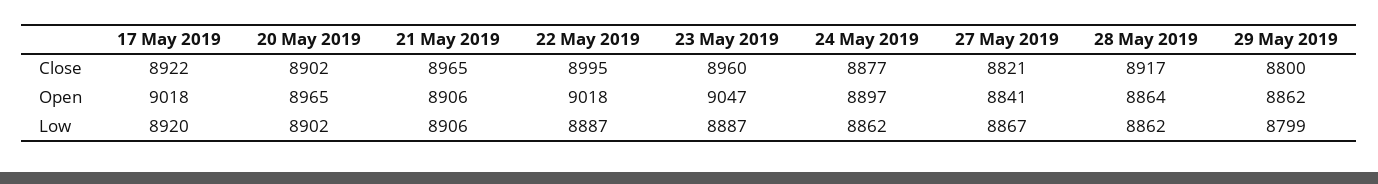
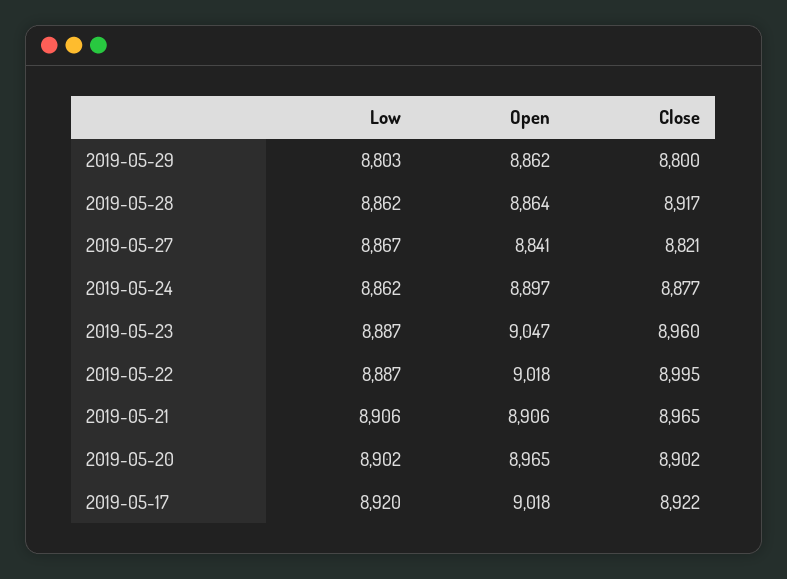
  {
    "17 May 2019": {
      "Close": 8922,
      "Open": 9018,
      "Low": 8920
    },
    "20 May 2019": {
      "Close": 8902,
      "Open": 8965,
      "Low": 8902
    },
    "21 May 2019": {
      "Close": 8965,
      "Open": 8906,
      "Low": 8906
    },
    "22 May 2019": {
      "Close": 8995,
      "Open": 9018,
      "Low": 8887
    },
    "23 May 2019": {
      "Close": 8960,
      "Open": 9047,
      "Low": 8887
    },
    "24 May 2019": {
      "Close": 8877,
      "Open": 8897,
      "Low": 8862
    },
    "27 May 2019": {
      "Close": 8821,
      "Open": 8841,
      "Low": 8867
    },
    "28 May 2019": {
      "Close": 8917,
      "Open": 8864,
      "Low": 8862
    },
    "29 May 2019": {
      "Close": 8800,
      "Open": 8862,
-     "Low": 8799
+     "Low": 8803
    }
  }

